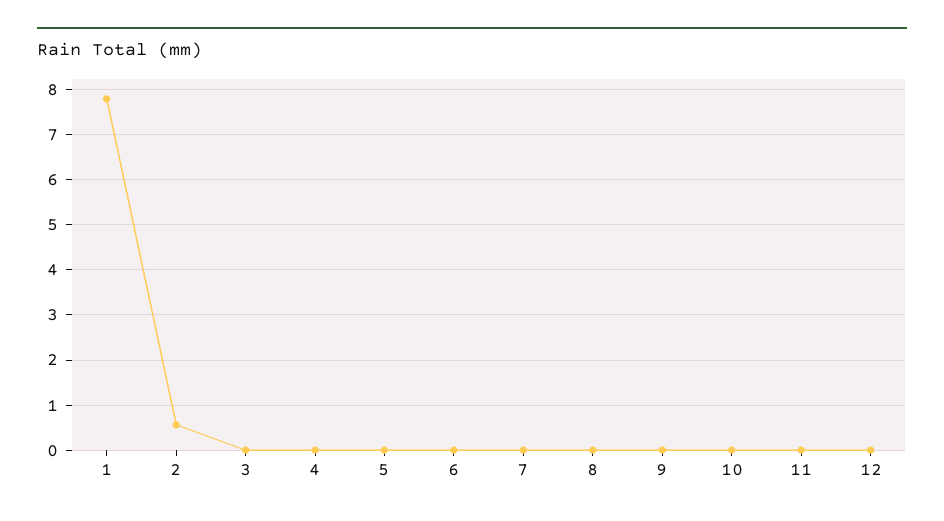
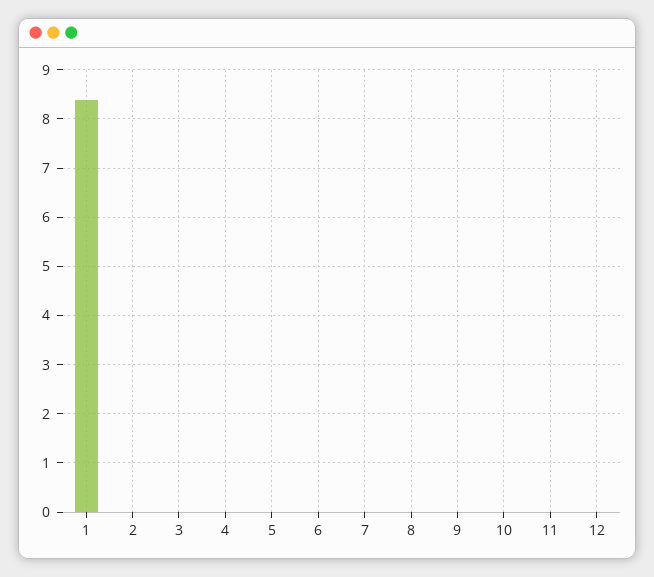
  {
-   "1": 7.8,
+   "1": 8.4,
-   "2": 0.6,
+   "2": 0,
    "3": 0,
    "4": 0,
    "5": 0,
    "6": 0,
    "7": 0,
    "8": 0,
    "9": 0,
    "10": 0,
    "11": 0,
    "12": 0
  }

